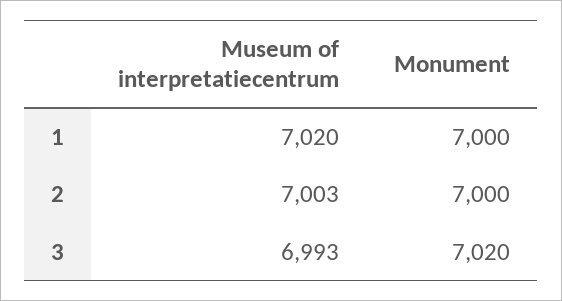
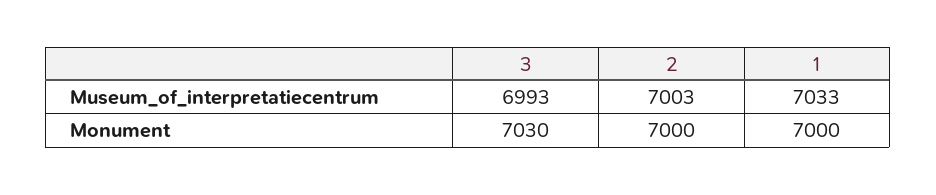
  {
    "Museum of interpretatiecentrum": {
-     "1": 7020,
+     "1": 7033,
      "2": 7003,
      "3": 6993
    },
    "Monument": {
      "1": 7000,
      "2": 7000,
-     "3": 7020
+     "3": 7030
    }
  }

